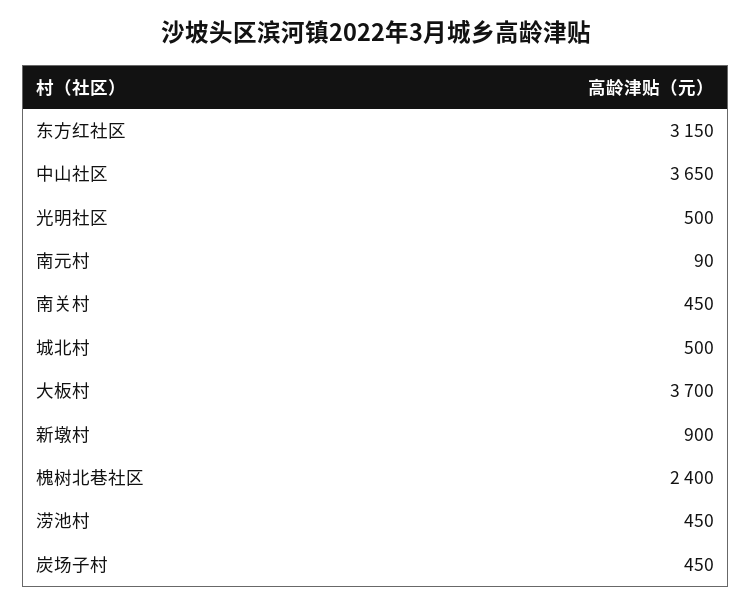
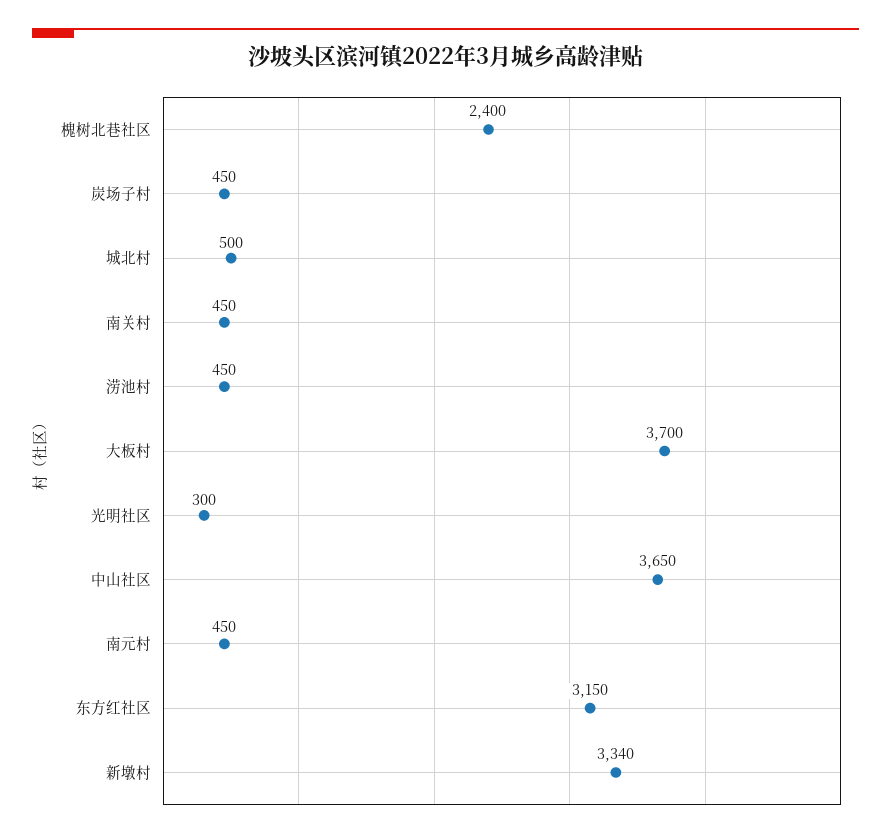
  {
    "东方红社区": 3150,
    "中山社区": 3650,
-   "光明社区": 500,
+   "光明社区": 300,
-   "南元村": 90,
+   "南元村": 450,
    "南关村": 450,
    "城北村": 500,
    "大板村": 3700,
-   "新墩村": 900,
+   "新墩村": 3340,
    "槐树北巷社区": 2400,
    "涝池村": 450,
    "炭场子村": 450
  }

